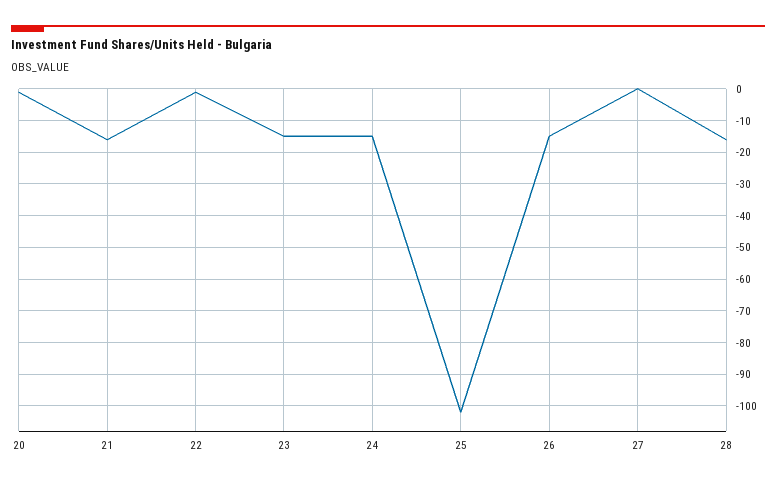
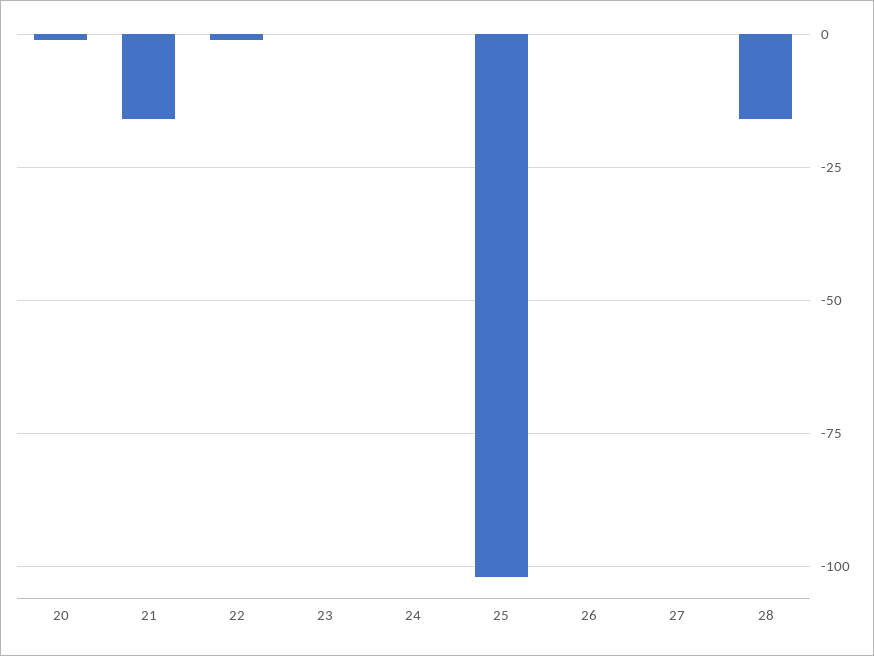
  {
    "20": 0,
    "21": -15,
    "22": 0,
-   "23": -15,
+   "23": 0,
-   "24": -15,
+   "24": 0,
    "25": -100,
-   "26": -15,
+   "26": 0,
    "27": 0,
    "28": -15
  }

